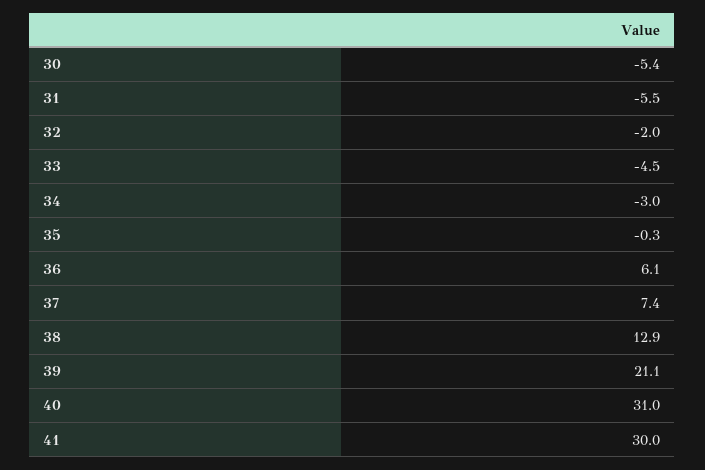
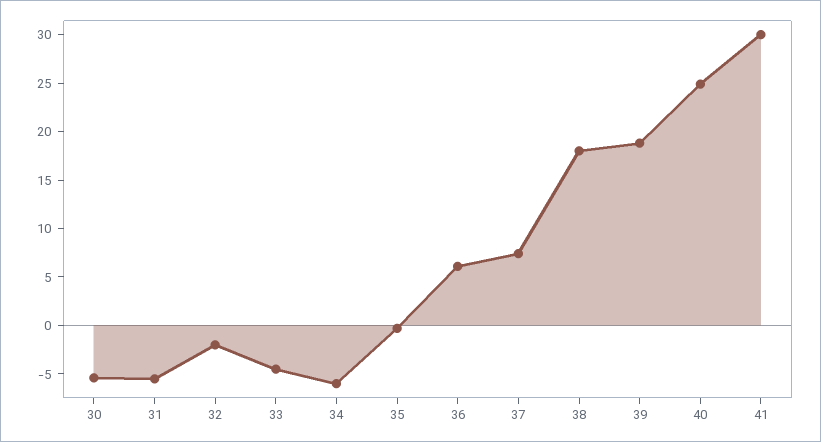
  {
    "30": -5.4,
    "31": -5.5,
    "32": -2,
    "33": -4.5,
-   "34": -3,
+   "34": -6,
    "35": -0.3,
    "36": 6.1,
    "37": 7.4,
-   "38": 12.9,
+   "38": 18,
-   "39": 21.1,
+   "39": 19,
-   "40": 31,
+   "40": 25,
    "41": 30
  }

